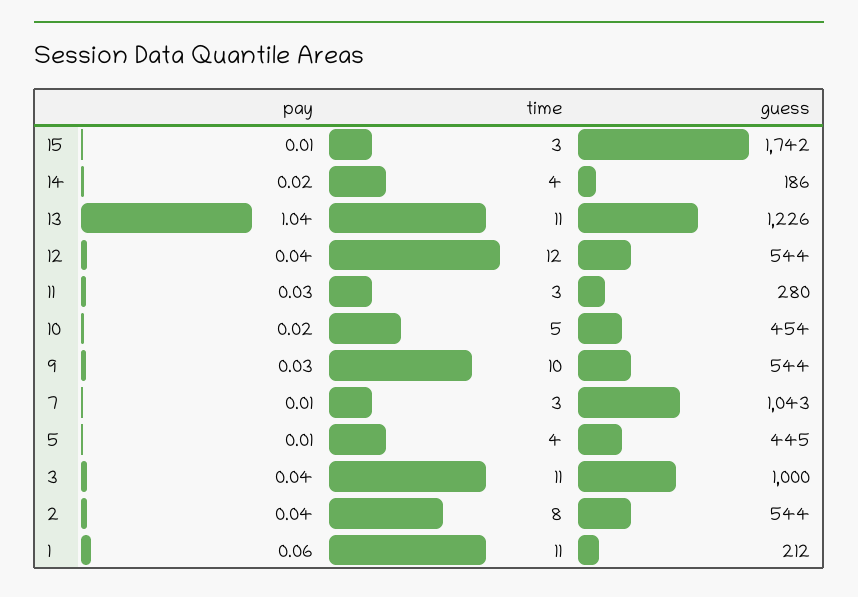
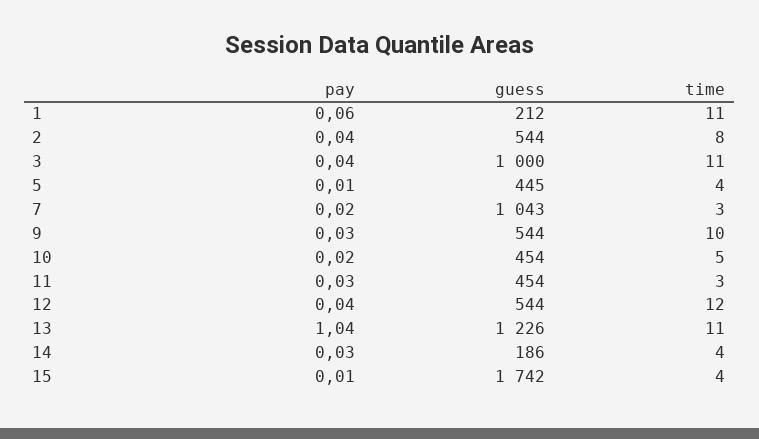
  {
    "pay": {
      "15": 0.01,
-     "14": 0.02,
+     "14": 0.03,
      "13": 1.04,
      "12": 0.04,
      "11": 0.03,
      "10": 0.02,
      "9": 0.03,
-     "7": 0.01,
+     "7": 0.02,
      "5": 0.01,
      "3": 0.04,
      "2": 0.04,
      "1": 0.06
    },
    "time": {
-     "15": 3,
+     "15": 4,
      "14": 4,
      "13": 11,
      "12": 12,
      "11": 3,
      "10": 5,
      "9": 10,
      "7": 3,
      "5": 4,
      "3": 11,
      "2": 8,
      "1": 11
    },
    "guess": {
      "15": 1742,
      "14": 186,
      "13": 1226,
      "12": 544,
-     "11": 280,
+     "11": 454,
      "10": 454,
      "9": 544,
      "7": 1043,
      "5": 445,
      "3": 1000,
      "2": 544,
      "1": 212
    }
  }

